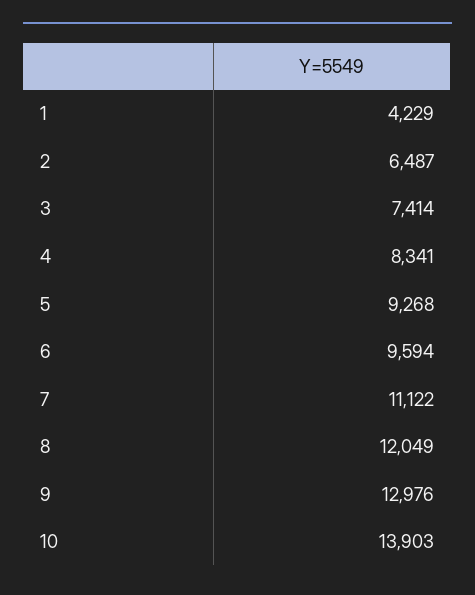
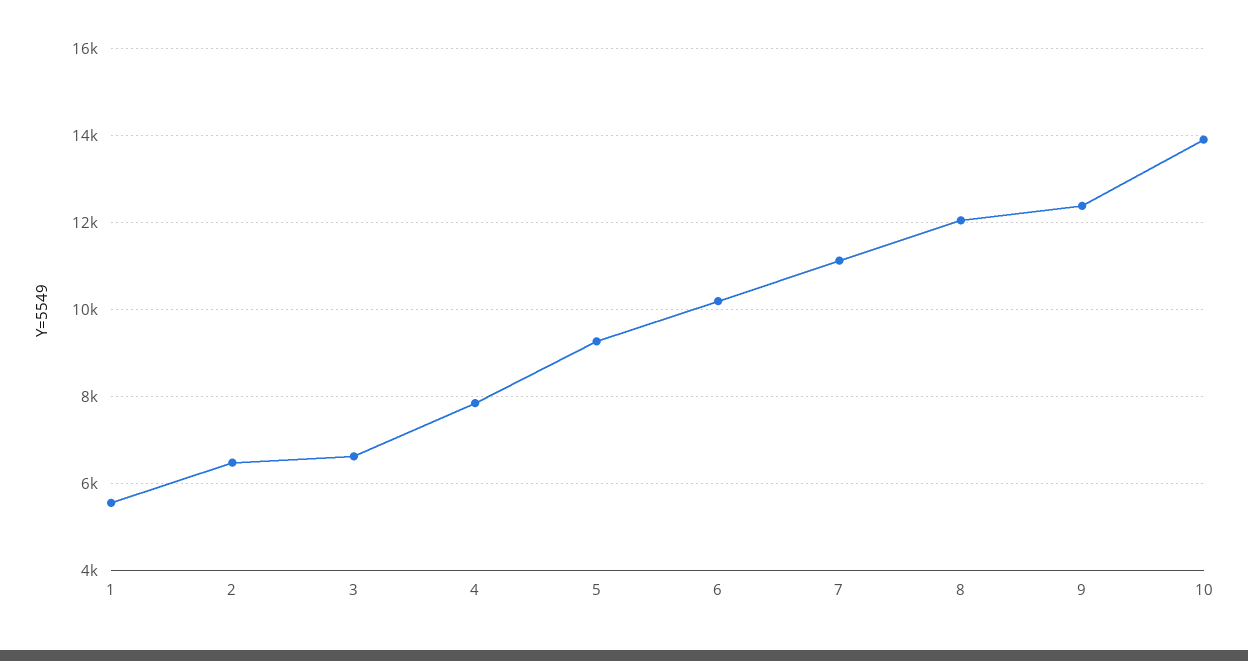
  {
-   "1": 4229,
+   "1": 5600,
    "2": 6487,
-   "3": 7414,
+   "3": 6600,
-   "4": 8341,
+   "4": 7800,
    "5": 9268,
-   "6": 9594,
+   "6": 10200,
    "7": 11122,
    "8": 12049,
-   "9": 12976,
+   "9": 12400,
    "10": 13903
  }

